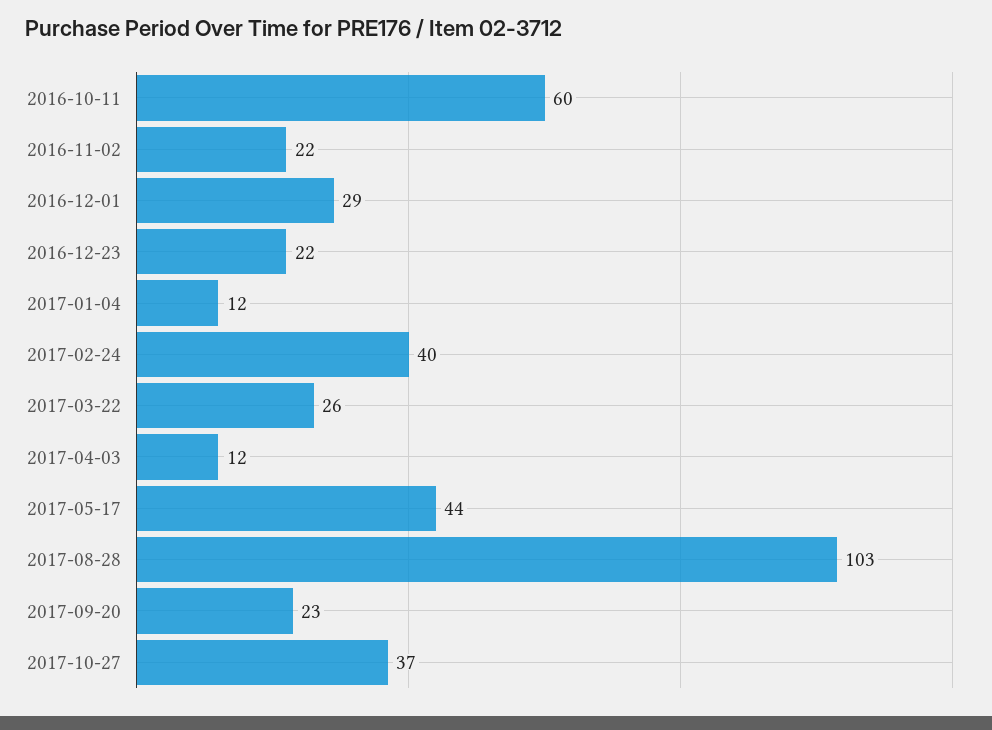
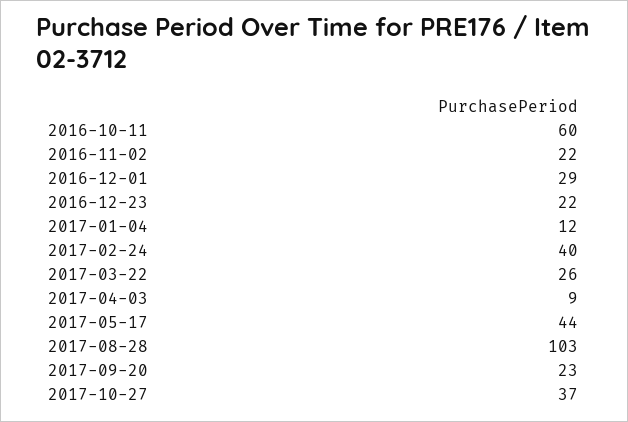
  {
    "2016-10-11": 60,
    "2016-11-02": 22,
    "2016-12-01": 29,
    "2016-12-23": 22,
    "2017-01-04": 12,
    "2017-02-24": 40,
    "2017-03-22": 26,
-   "2017-04-03": 12,
+   "2017-04-03": 9,
    "2017-05-17": 44,
    "2017-08-28": 103,
    "2017-09-20": 23,
    "2017-10-27": 37
  }

